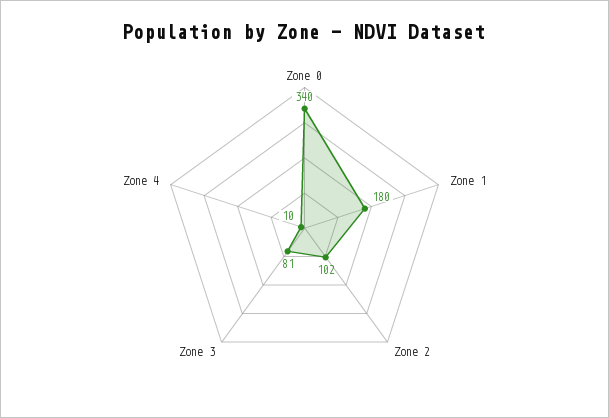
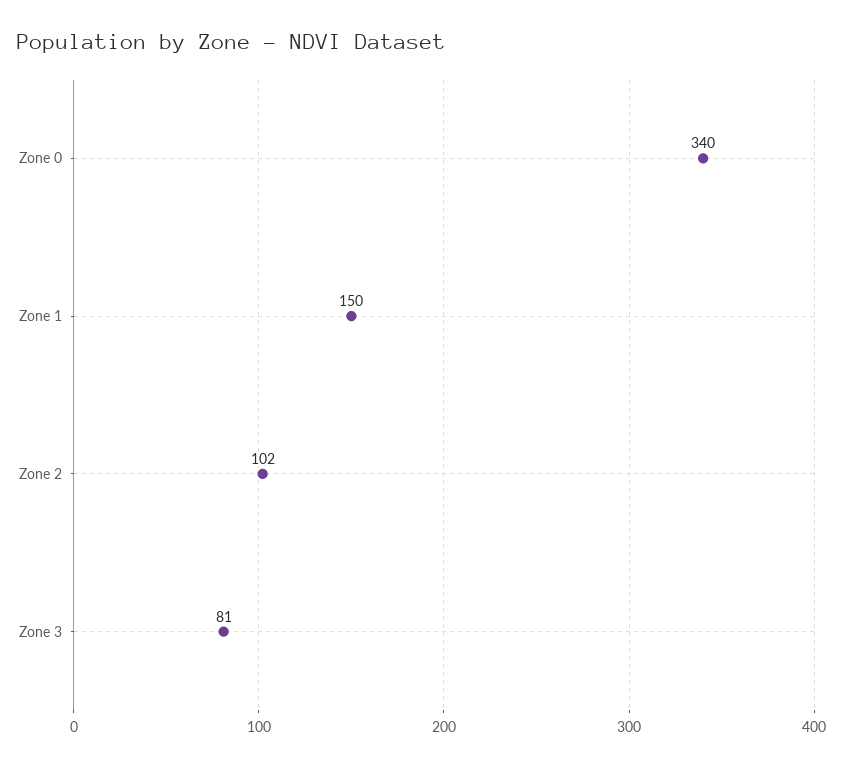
  {
    "Zone 0": 340,
-   "Zone 1": 180,
+   "Zone 1": 150,
    "Zone 2": 102,
-   "Zone 3": 81,
+   "Zone 3": 81
-   "Zone 4": 10
  }

